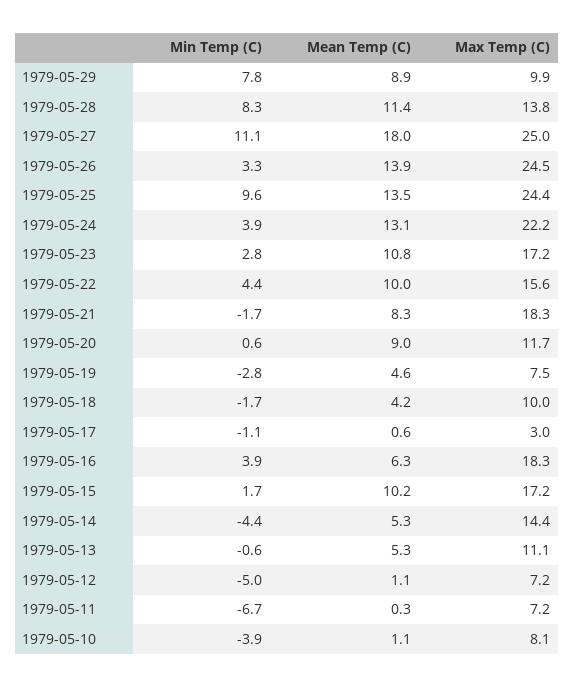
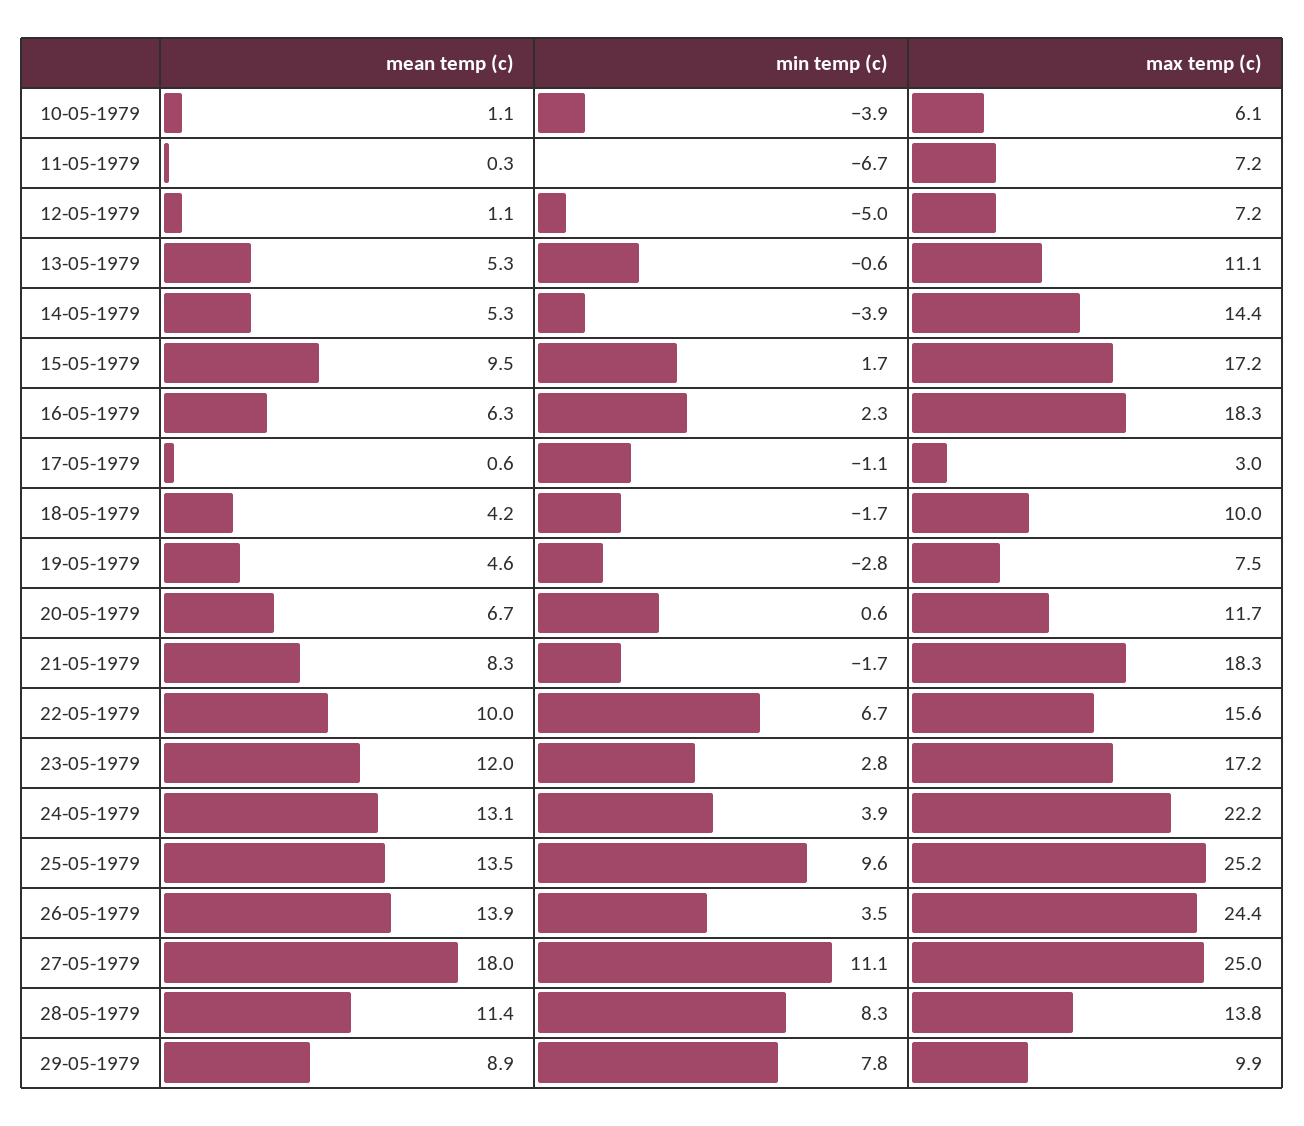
  {
    "Min Temp (C)": {
      "1979-05-29": 7.8,
      "1979-05-28": 8.3,
      "1979-05-27": 11.1,
-     "1979-05-26": 3.3,
+     "1979-05-26": 3.5,
      "1979-05-25": 9.6,
      "1979-05-24": 3.9,
      "1979-05-23": 2.8,
-     "1979-05-22": 4.4,
+     "1979-05-22": 6.7,
      "1979-05-21": -1.7,
      "1979-05-20": 0.6,
      "1979-05-19": -2.8,
      "1979-05-18": -1.7,
      "1979-05-17": -1.1,
-     "1979-05-16": 3.9,
+     "1979-05-16": 2.3,
      "1979-05-15": 1.7,
-     "1979-05-14": -4.4,
+     "1979-05-14": -3.9,
      "1979-05-13": -0.6,
      "1979-05-12": -5,
      "1979-05-11": -6.7,
      "1979-05-10": -3.9
    },
    "Mean Temp (C)": {
      "1979-05-29": 8.9,
      "1979-05-28": 11.4,
      "1979-05-27": 18,
      "1979-05-26": 13.9,
      "1979-05-25": 13.5,
      "1979-05-24": 13.1,
-     "1979-05-23": 10.8,
+     "1979-05-23": 12,
      "1979-05-22": 10,
      "1979-05-21": 8.3,
-     "1979-05-20": 9,
+     "1979-05-20": 6.7,
      "1979-05-19": 4.6,
      "1979-05-18": 4.2,
      "1979-05-17": 0.6,
      "1979-05-16": 6.3,
-     "1979-05-15": 10.2,
+     "1979-05-15": 9.5,
      "1979-05-14": 5.3,
      "1979-05-13": 5.3,
      "1979-05-12": 1.1,
      "1979-05-11": 0.3,
      "1979-05-10": 1.1
    },
    "Max Temp (C)": {
      "1979-05-29": 9.9,
      "1979-05-28": 13.8,
      "1979-05-27": 25,
-     "1979-05-26": 24.5,
+     "1979-05-26": 24.4,
-     "1979-05-25": 24.4,
+     "1979-05-25": 25.2,
      "1979-05-24": 22.2,
      "1979-05-23": 17.2,
      "1979-05-22": 15.6,
      "1979-05-21": 18.3,
      "1979-05-20": 11.7,
      "1979-05-19": 7.5,
      "1979-05-18": 10,
      "1979-05-17": 3,
      "1979-05-16": 18.3,
      "1979-05-15": 17.2,
      "1979-05-14": 14.4,
      "1979-05-13": 11.1,
      "1979-05-12": 7.2,
      "1979-05-11": 7.2,
-     "1979-05-10": 8.1
+     "1979-05-10": 6.1
    }
  }

